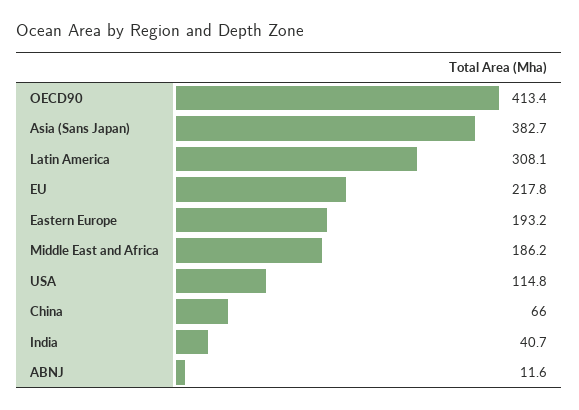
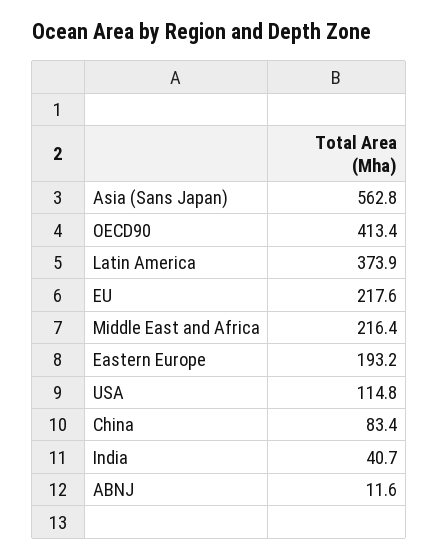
  {
    "OECD90": 413.4,
-   "Asia (Sans Japan)": 382.7,
+   "Asia (Sans Japan)": 562.8,
-   "Latin America": 308.1,
+   "Latin America": 373.9,
-   "EU": 217.8,
+   "EU": 217.6,
    "Eastern Europe": 193.2,
-   "Middle East and Africa": 186.2,
+   "Middle East and Africa": 216.4,
    "USA": 114.8,
-   "China": 66,
+   "China": 83.4,
    "India": 40.7,
    "ABNJ": 11.6
  }

